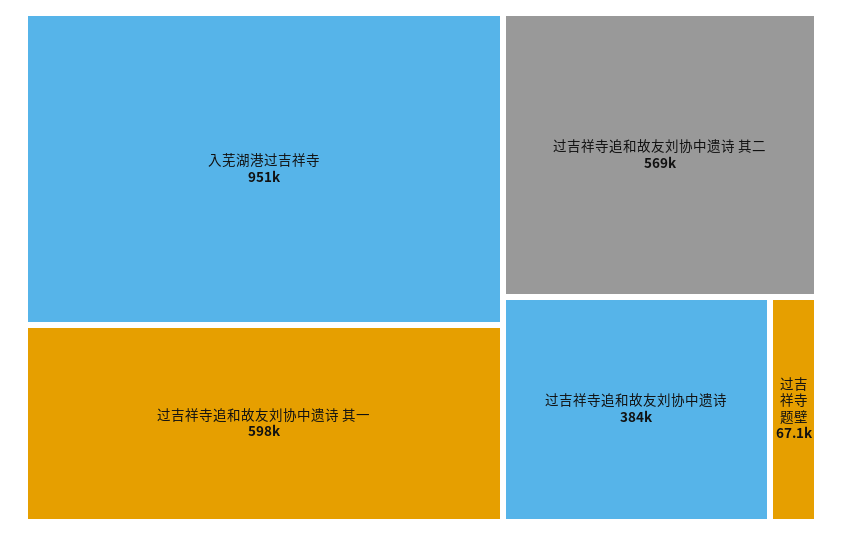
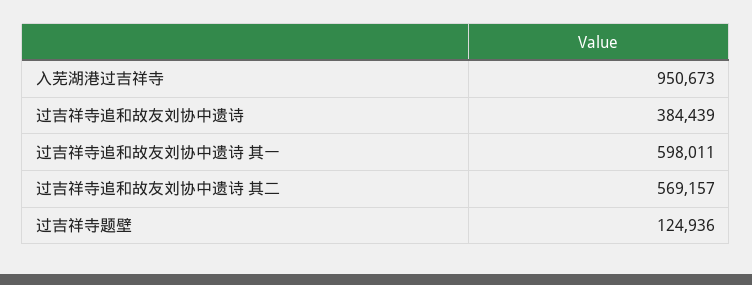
  {
    "入芜湖港过吉祥寺": 950673,
    "过吉祥寺追和故友刘协中遗诗 其一": 598011,
    "过吉祥寺追和故友刘协中遗诗 其二": 569157,
    "过吉祥寺追和故友刘协中遗诗": 384439,
-   "过吉祥寺题壁": 67100
+   "过吉祥寺题壁": 124936
  }

